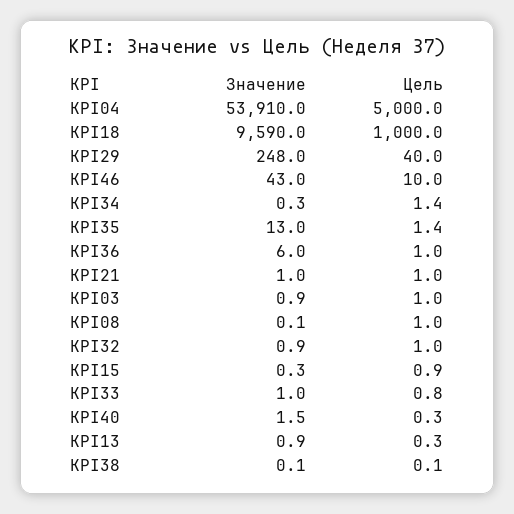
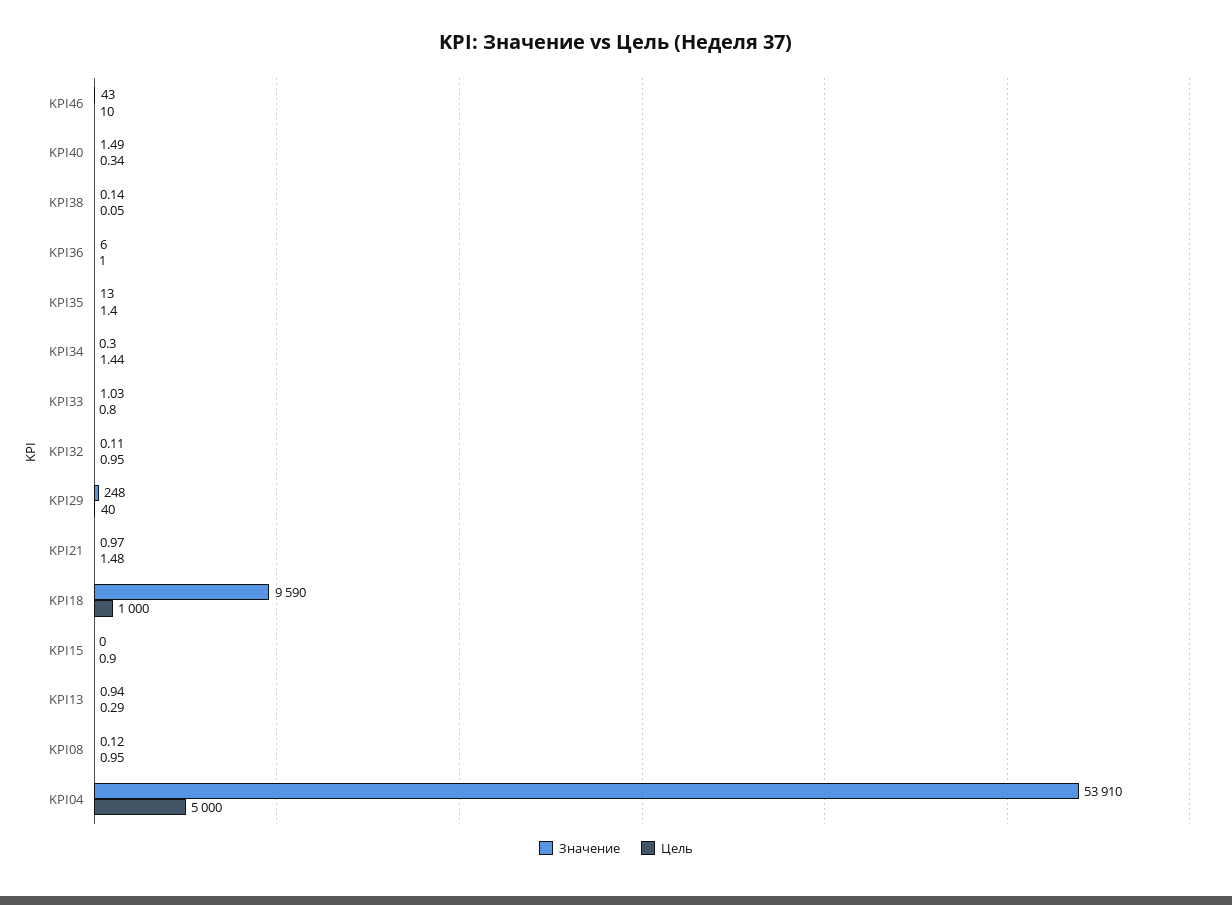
  {
    "Значение": {
      "KPI04": 53910,
      "KPI18": 9590,
      "KPI29": 248,
      "KPI46": 43,
      "KPI34": 0.3,
      "KPI35": 13,
      "KPI36": 6,
      "KPI21": 0.97,
-     "KPI03": 0.9,
      "KPI08": 0.12,
-     "KPI32": 0.9,
+     "KPI32": 0.11,
-     "KPI15": 0.3,
+     "KPI15": 0,
      "KPI33": 1.03,
      "KPI40": 1.49,
      "KPI13": 0.94,
      "KPI38": 0.14
    },
    "Цель": {
      "KPI04": 5000,
      "KPI18": 1000,
      "KPI29": 40,
      "KPI46": 10,
      "KPI34": 1.44,
      "KPI35": 1.4,
      "KPI36": 1,
-     "KPI21": 1,
+     "KPI21": 1.48,
-     "KPI03": 1,
      "KPI08": 0.95,
      "KPI32": 0.95,
      "KPI15": 0.9,
      "KPI33": 0.8,
      "KPI40": 0.34,
      "KPI13": 0.29,
      "KPI38": 0.05
    }
  }

